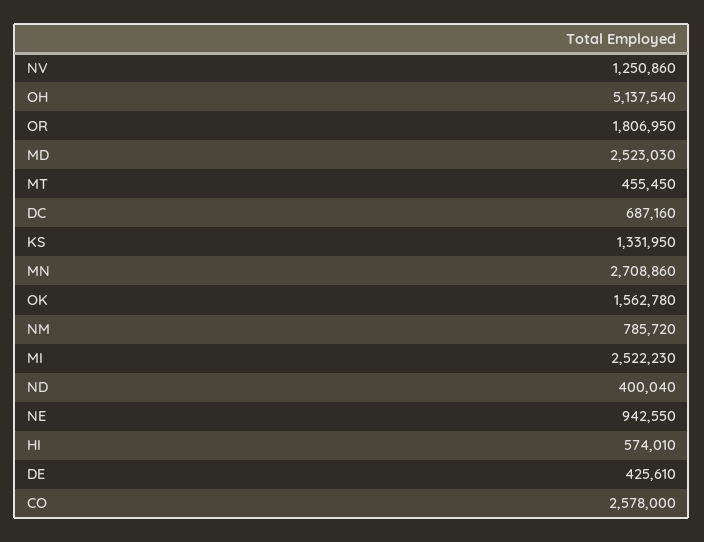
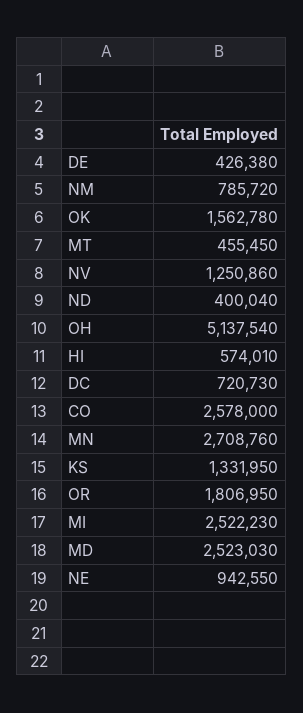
  {
    "NV": 1250860,
    "OH": 5137540,
    "OR": 1806950,
    "MD": 2523030,
    "MT": 455450,
-   "DC": 687160,
+   "DC": 720730,
    "KS": 1331950,
-   "MN": 2708860,
+   "MN": 2708760,
    "OK": 1562780,
    "NM": 785720,
    "MI": 2522230,
    "ND": 400040,
    "NE": 942550,
    "HI": 574010,
-   "DE": 425610,
+   "DE": 426380,
    "CO": 2578000
  }

